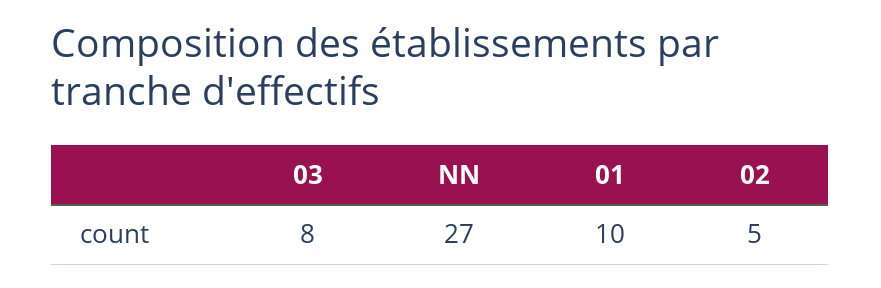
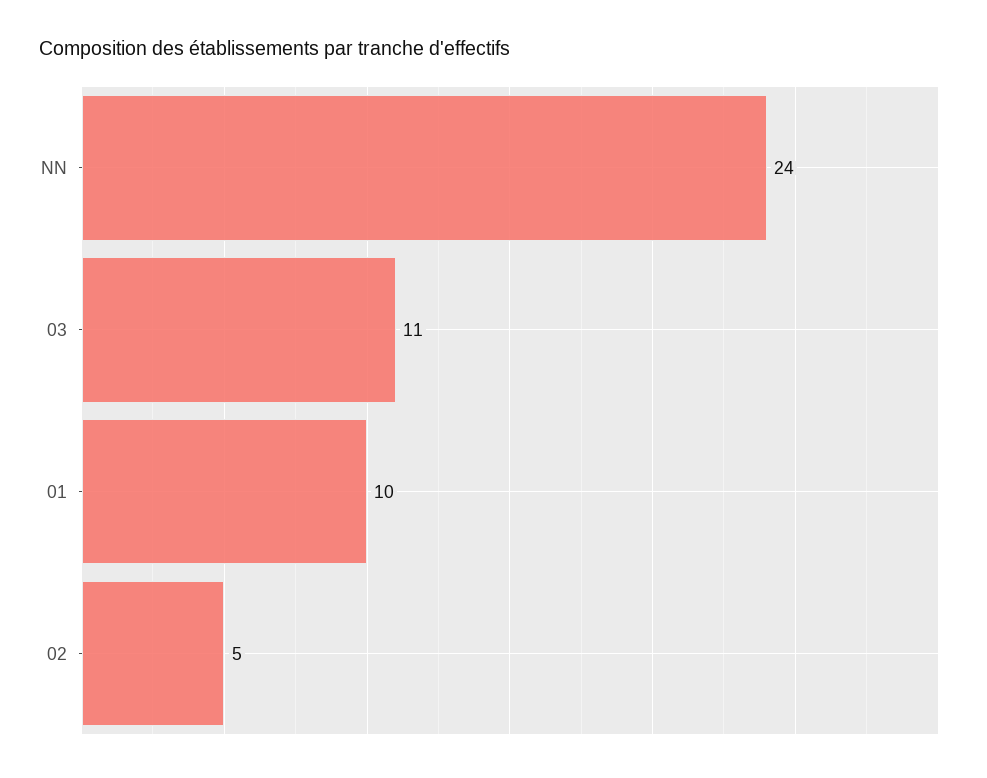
  {
-   "03": 8,
+   "03": 11,
-   "NN": 27,
+   "NN": 24,
    "01": 10,
    "02": 5
  }

